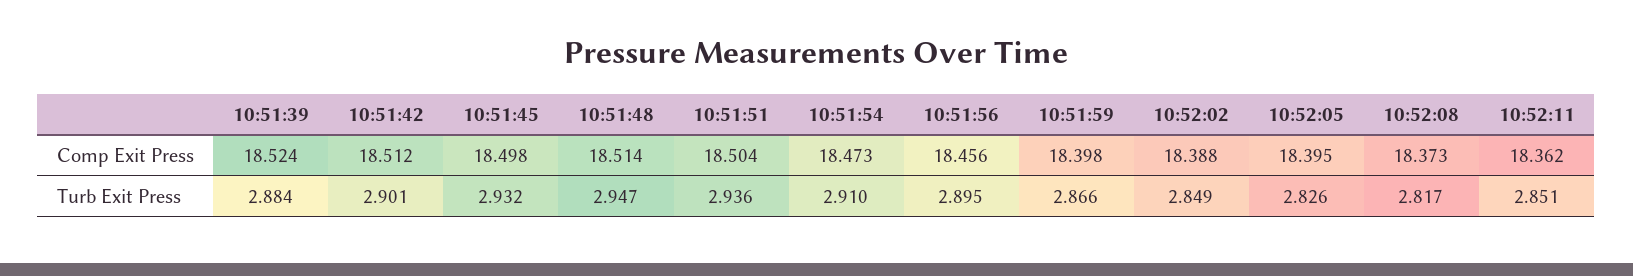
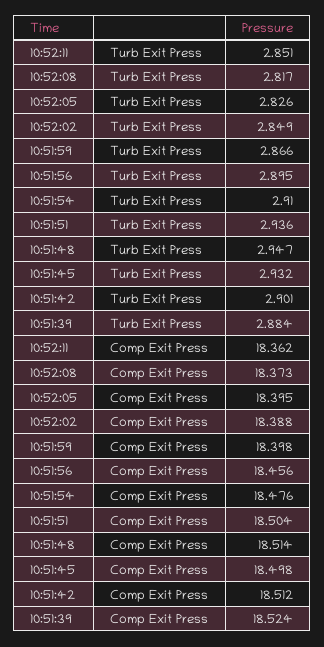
  {
    "10:51:39": {
      "Comp Exit Press": 18.524,
      "Turb Exit Press": 2.884
    },
    "10:51:42": {
      "Comp Exit Press": 18.512,
      "Turb Exit Press": 2.901
    },
    "10:51:45": {
      "Comp Exit Press": 18.498,
      "Turb Exit Press": 2.932
    },
    "10:51:48": {
      "Comp Exit Press": 18.514,
      "Turb Exit Press": 2.947
    },
    "10:51:51": {
      "Comp Exit Press": 18.504,
      "Turb Exit Press": 2.936
    },
    "10:51:54": {
-     "Comp Exit Press": 18.473,
+     "Comp Exit Press": 18.476,
      "Turb Exit Press": 2.91
    },
    "10:51:56": {
      "Comp Exit Press": 18.456,
      "Turb Exit Press": 2.895
    },
    "10:51:59": {
      "Comp Exit Press": 18.398,
      "Turb Exit Press": 2.866
    },
    "10:52:02": {
      "Comp Exit Press": 18.388,
      "Turb Exit Press": 2.849
    },
    "10:52:05": {
      "Comp Exit Press": 18.395,
      "Turb Exit Press": 2.826
    },
    "10:52:08": {
      "Comp Exit Press": 18.373,
      "Turb Exit Press": 2.817
    },
    "10:52:11": {
      "Comp Exit Press": 18.362,
      "Turb Exit Press": 2.851
    }
  }

